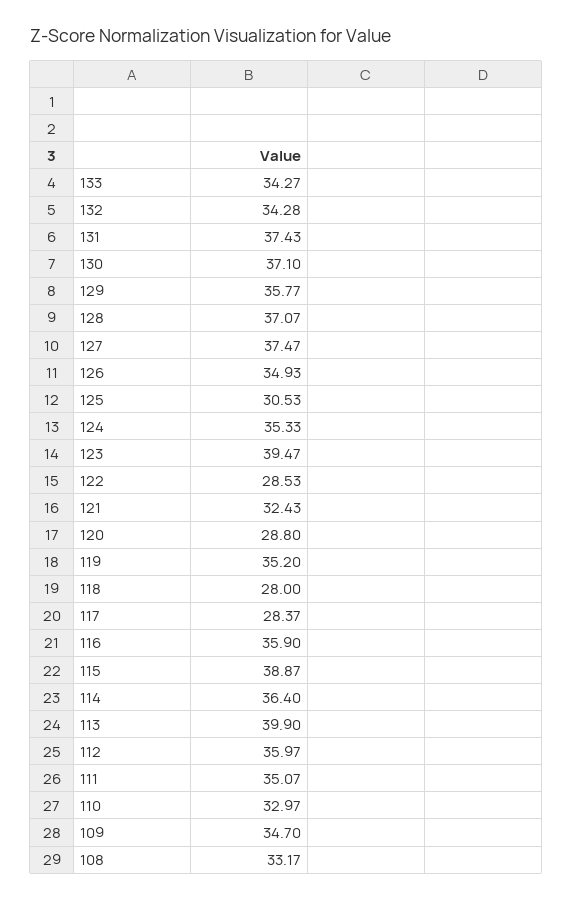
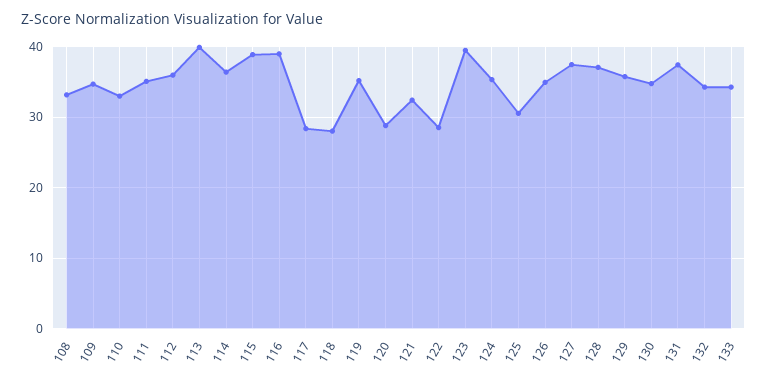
  {
    "133": 34.27,
    "132": 34.28,
    "131": 37.43,
-   "130": 37.1,
+   "130": 35,
    "129": 35.77,
    "128": 37.07,
    "127": 37.47,
    "126": 34.93,
    "125": 30.53,
    "124": 35.33,
    "123": 39.47,
    "122": 28.53,
    "121": 32.43,
    "120": 28.8,
    "119": 35.2,
    "118": 28,
    "117": 28.37,
-   "116": 35.9,
+   "116": 39,
    "115": 38.87,
    "114": 36.4,
    "113": 39.9,
    "112": 35.97,
    "111": 35.07,
    "110": 32.97,
    "109": 34.7,
    "108": 33.17
  }

